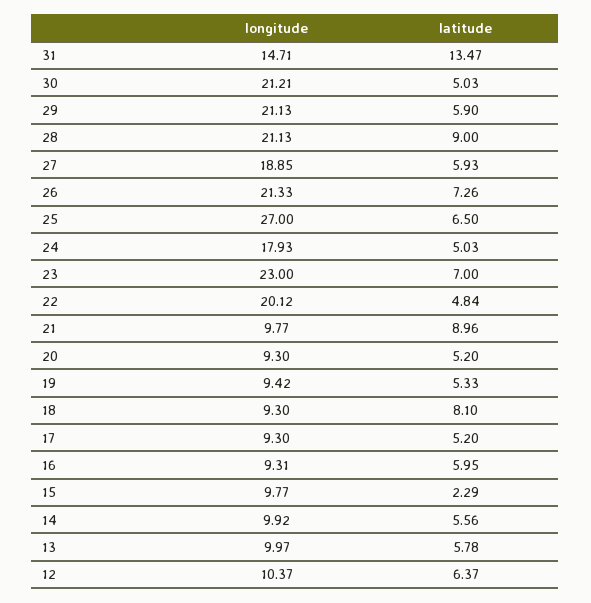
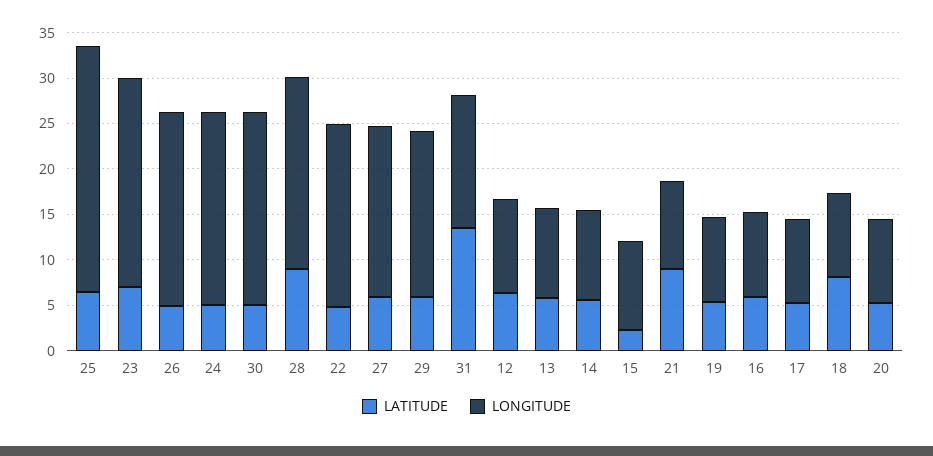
  {
    "longitude": {
      "31": 14.71,
      "30": 21.21,
-     "29": 21.13,
+     "29": 18,
      "28": 21.13,
      "27": 18.85,
      "26": 21.33,
      "25": 27,
-     "24": 17.93,
+     "24": 21,
      "23": 23,
      "22": 20.12,
      "21": 9.77,
      "20": 9.3,
      "19": 9.42,
      "18": 9.3,
      "17": 9.3,
      "16": 9.31,
      "15": 9.77,
      "14": 9.92,
      "13": 9.97,
      "12": 10.37
    },
    "latitude": {
      "31": 13.47,
      "30": 5.03,
      "29": 5.9,
      "28": 9,
      "27": 5.93,
-     "26": 7.26,
+     "26": 5,
      "25": 6.5,
      "24": 5.03,
      "23": 7,
      "22": 4.84,
      "21": 8.96,
      "20": 5.2,
      "19": 5.33,
      "18": 8.1,
      "17": 5.2,
      "16": 5.95,
      "15": 2.29,
      "14": 5.56,
      "13": 5.78,
      "12": 6.37
    }
  }

